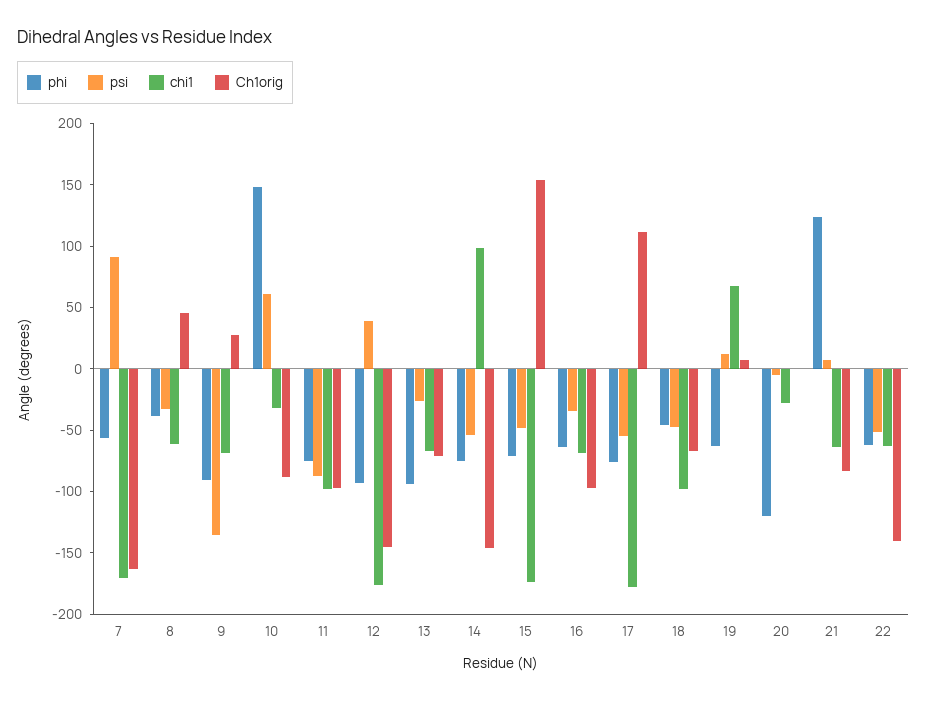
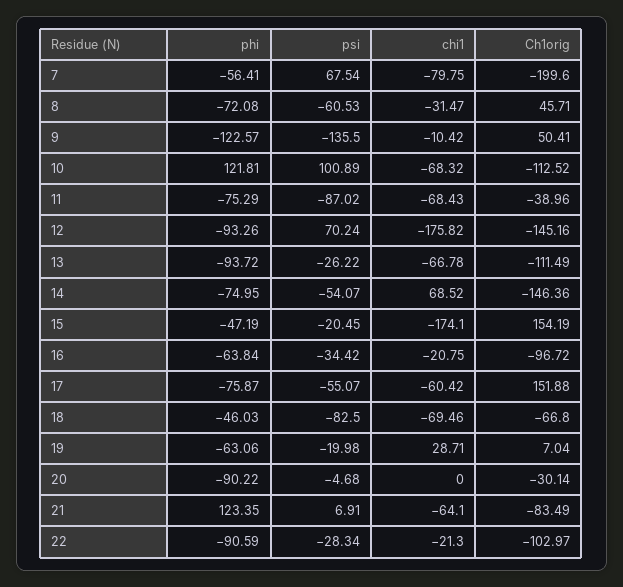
  {
    "phi": {
      "7": -56.41,
-     "8": -40,
+     "8": -72.08,
-     "9": -90,
+     "9": -122.57,
-     "10": 150,
+     "10": 121.81,
      "11": -75.29,
      "12": -93.26,
      "13": -93.72,
      "14": -74.95,
-     "15": -70,
+     "15": -47.19,
      "16": -63.84,
      "17": -75.87,
      "18": -46.03,
      "19": -63.06,
-     "20": -120,
+     "20": -90.22,
      "21": 123.35,
-     "22": -60
+     "22": -90.59
    },
    "psi": {
-     "7": 90,
+     "7": 67.54,
-     "8": -30,
+     "8": -60.53,
      "9": -135.5,
-     "10": 60,
+     "10": 100.89,
      "11": -87.02,
-     "12": 40,
+     "12": 70.24,
      "13": -26.22,
      "14": -54.07,
-     "15": -50,
+     "15": -20.45,
      "16": -34.42,
      "17": -55.07,
-     "18": -50,
+     "18": -82.5,
-     "19": 10,
+     "19": -19.98,
      "20": -4.68,
      "21": 6.91,
-     "22": -50
+     "22": -28.34
    },
    "chi1": {
-     "7": -170,
+     "7": -79.75,
-     "8": -60,
+     "8": -31.47,
-     "9": -70,
+     "9": -10.42,
-     "10": -30,
+     "10": -68.32,
-     "11": -100,
+     "11": -68.43,
      "12": -175.82,
      "13": -66.78,
-     "14": 100,
+     "14": 68.52,
      "15": -174.1,
-     "16": -70,
+     "16": -20.75,
-     "17": -180,
+     "17": -60.42,
-     "18": -100,
+     "18": -69.46,
-     "19": 70,
+     "19": 28.71,
-     "20": -30,
+     "20": 0,
      "21": -64.1,
-     "22": -60
+     "22": -21.3
    },
    "Ch1orig": {
-     "7": -160,
+     "7": -199.6,
      "8": 45.71,
-     "9": 30,
+     "9": 50.41,
-     "10": -90,
+     "10": -112.52,
-     "11": -100,
+     "11": -38.96,
      "12": -145.16,
-     "13": -70,
+     "13": -111.49,
      "14": -146.36,
      "15": 154.19,
      "16": -96.72,
-     "17": 110,
+     "17": 151.88,
      "18": -66.8,
      "19": 7.04,
-     "20": 0,
+     "20": -30.14,
      "21": -83.49,
-     "22": -140
+     "22": -102.97
    }
  }

